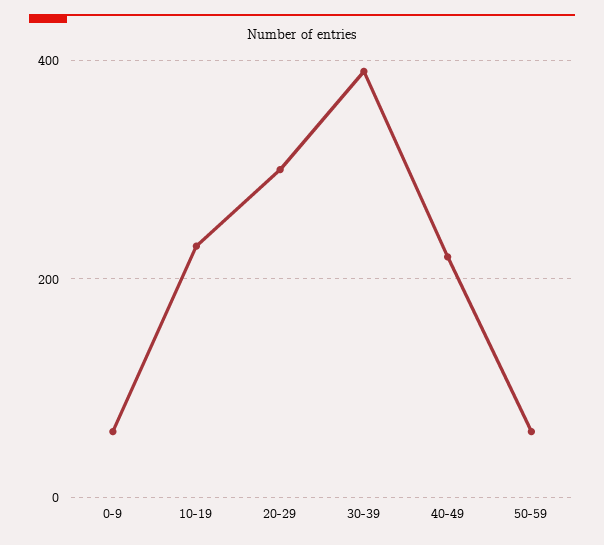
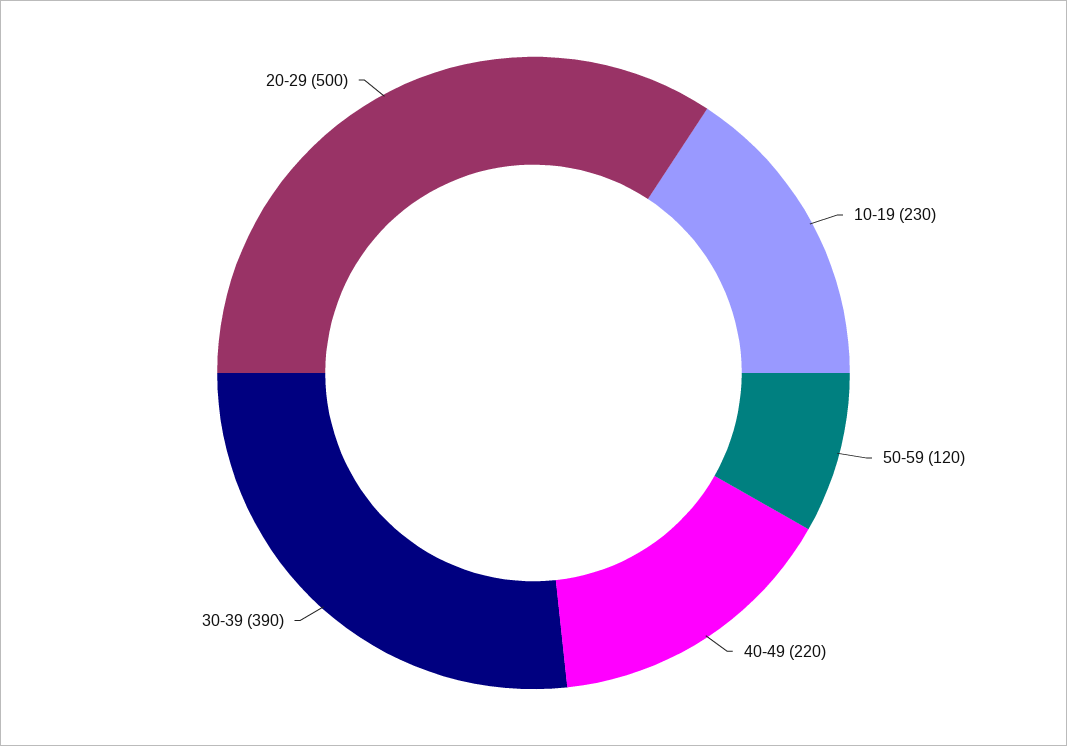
  {
-   "0-9": 60,
    "10-19": 230,
-   "20-29": 300,
+   "20-29": 500,
    "30-39": 390,
    "40-49": 220,
-   "50-59": 60
+   "50-59": 120
  }

